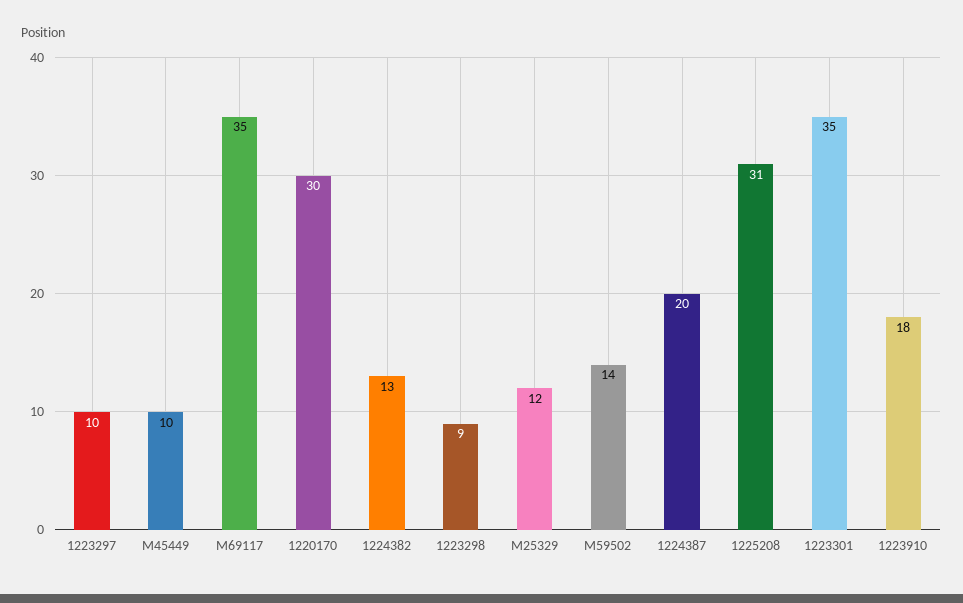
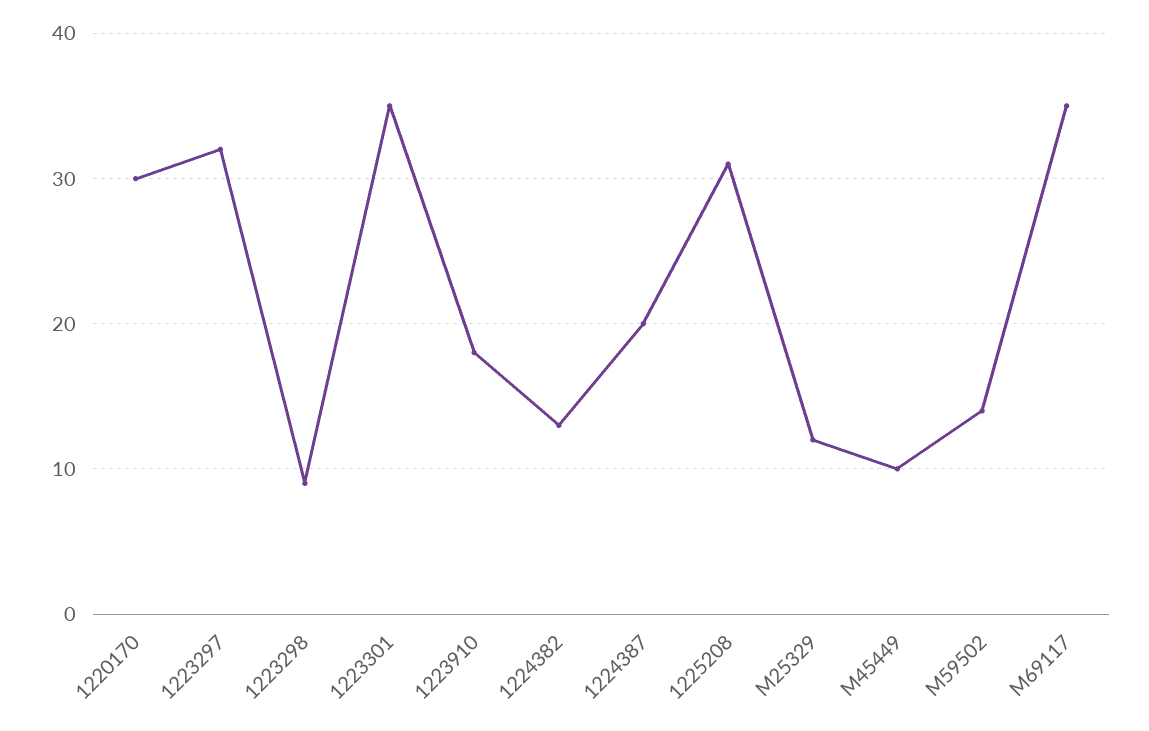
  {
-   "1223297": 10,
+   "1223297": 32,
    "M45449": 10,
    "M69117": 35,
    "1220170": 30,
    "1224382": 13,
    "1223298": 9,
    "M25329": 12,
    "M59502": 14,
    "1224387": 20,
    "1225208": 31,
    "1223301": 35,
    "1223910": 18
  }

